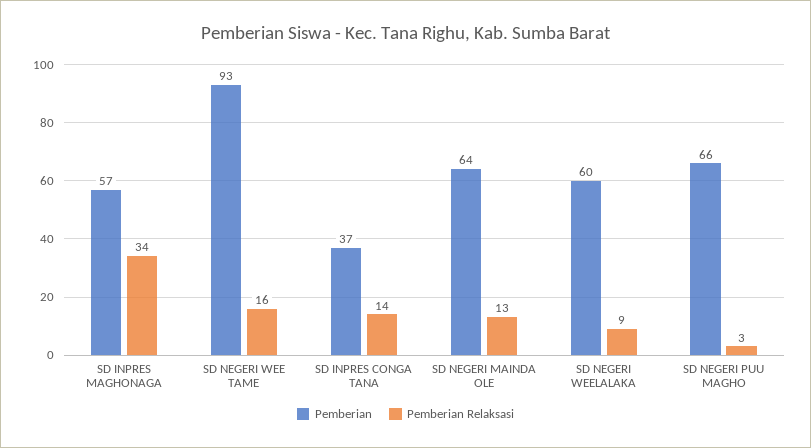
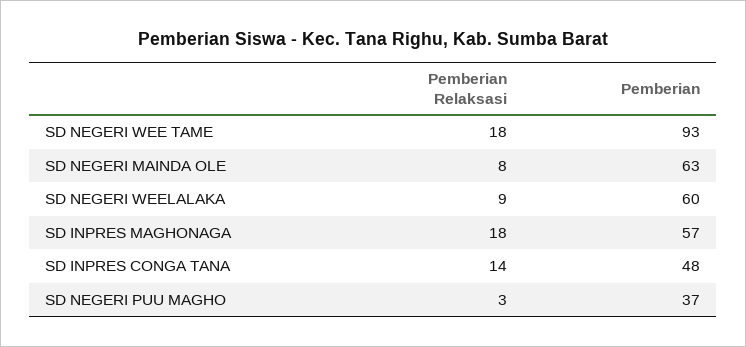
  {
    "Pemberian": {
      "SD INPRES MAGHONAGA": 57,
      "SD NEGERI WEE TAME": 93,
-     "SD INPRES CONGA TANA": 37,
+     "SD INPRES CONGA TANA": 48,
-     "SD NEGERI MAINDA OLE": 64,
+     "SD NEGERI MAINDA OLE": 63,
      "SD NEGERI WEELALAKA": 60,
-     "SD NEGERI PUU MAGHO": 66
+     "SD NEGERI PUU MAGHO": 37
    },
    "Pemberian Relaksasi": {
-     "SD INPRES MAGHONAGA": 34,
+     "SD INPRES MAGHONAGA": 18,
-     "SD NEGERI WEE TAME": 16,
+     "SD NEGERI WEE TAME": 18,
      "SD INPRES CONGA TANA": 14,
-     "SD NEGERI MAINDA OLE": 13,
+     "SD NEGERI MAINDA OLE": 8,
      "SD NEGERI WEELALAKA": 9,
      "SD NEGERI PUU MAGHO": 3
    }
  }

